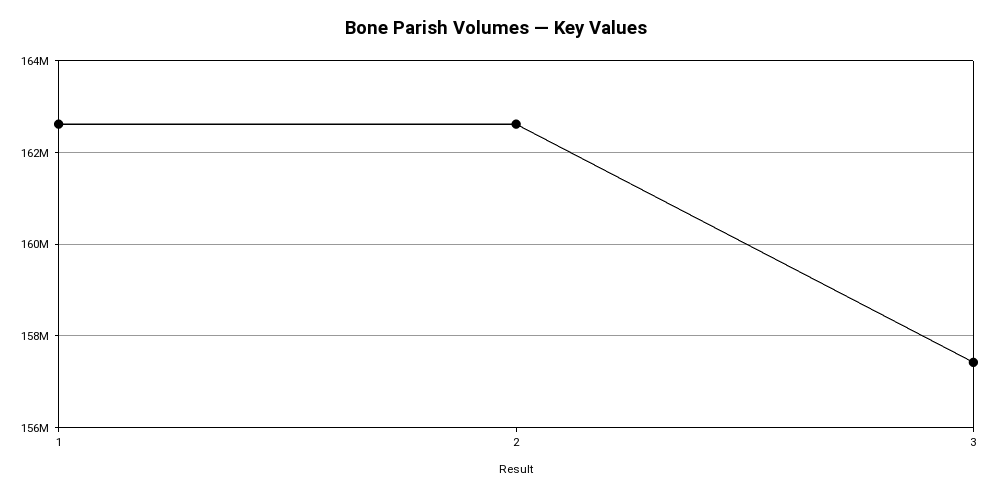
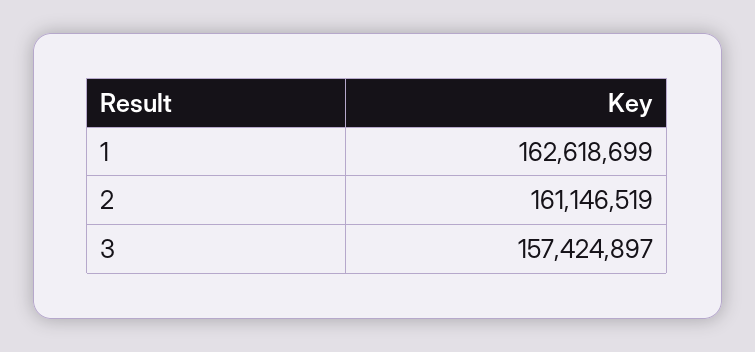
  {
    "1": 162618699,
-   "2": 162600000,
+   "2": 161146519,
    "3": 157424897
  }

